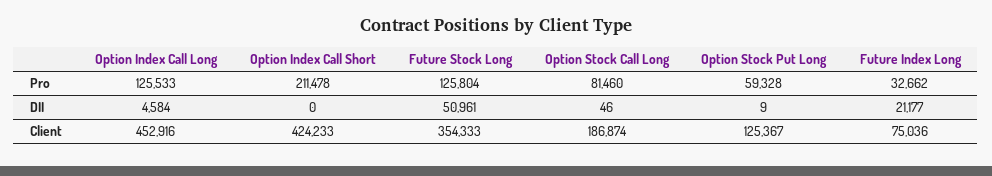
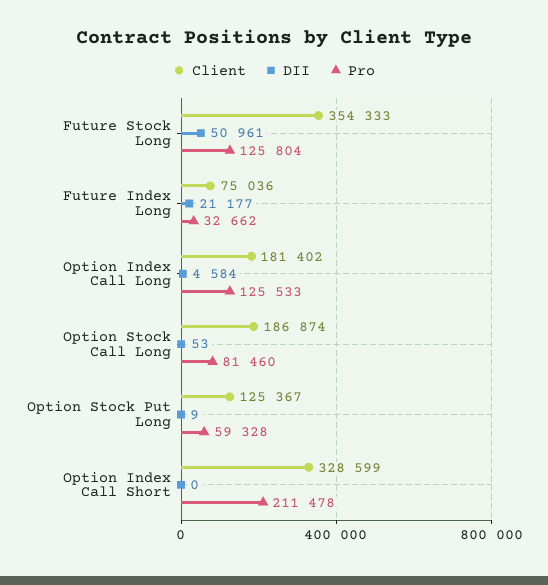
  {
    "Pro": {
      "Option Index Call Long": 125533,
      "Option Index Call Short": 211478,
      "Future Stock Long": 125804,
      "Option Stock Call Long": 81460,
      "Option Stock Put Long": 59328,
      "Future Index Long": 32662
    },
    "DII": {
      "Option Index Call Long": 4584,
      "Option Index Call Short": 0,
      "Future Stock Long": 50961,
-     "Option Stock Call Long": 46,
+     "Option Stock Call Long": 53,
      "Option Stock Put Long": 9,
      "Future Index Long": 21177
    },
    "Client": {
-     "Option Index Call Long": 452916,
+     "Option Index Call Long": 181402,
-     "Option Index Call Short": 424233,
+     "Option Index Call Short": 328599,
      "Future Stock Long": 354333,
      "Option Stock Call Long": 186874,
      "Option Stock Put Long": 125367,
      "Future Index Long": 75036
    }
  }

